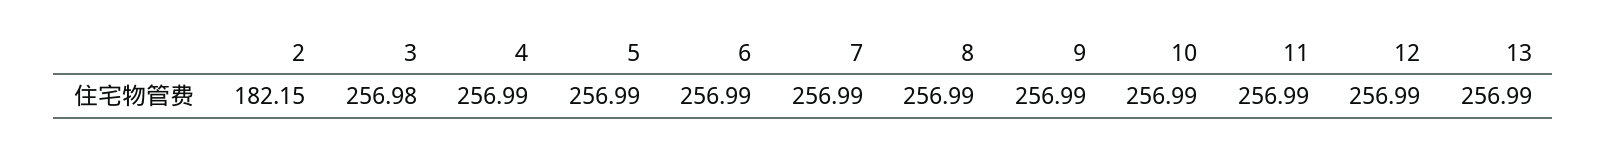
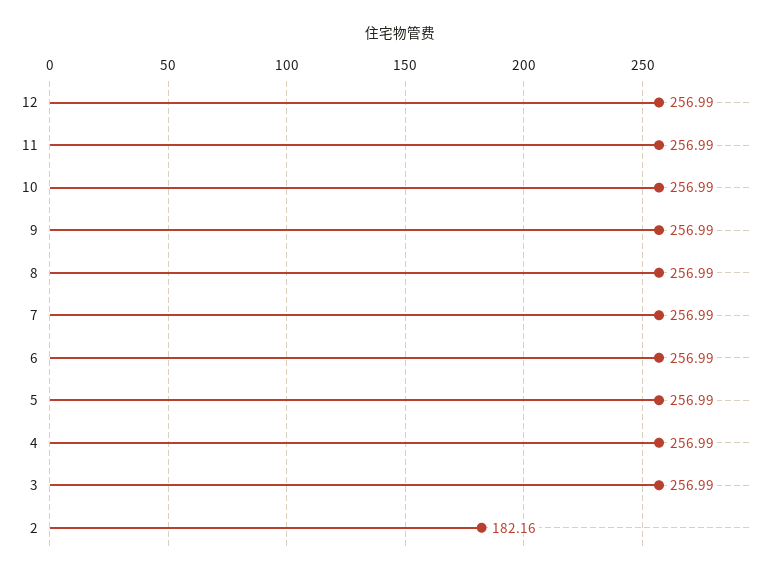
  {
-   "2": 182.15,
+   "2": 182.16,
-   "3": 256.98,
+   "3": 256.99,
    "4": 256.99,
    "5": 256.99,
    "6": 256.99,
    "7": 256.99,
    "8": 256.99,
    "9": 256.99,
    "10": 256.99,
    "11": 256.99,
-   "12": 256.99,
+   "12": 256.99
-   "13": 256.99
  }

